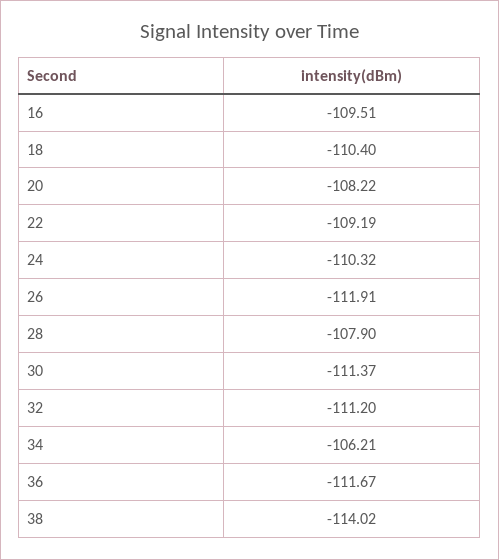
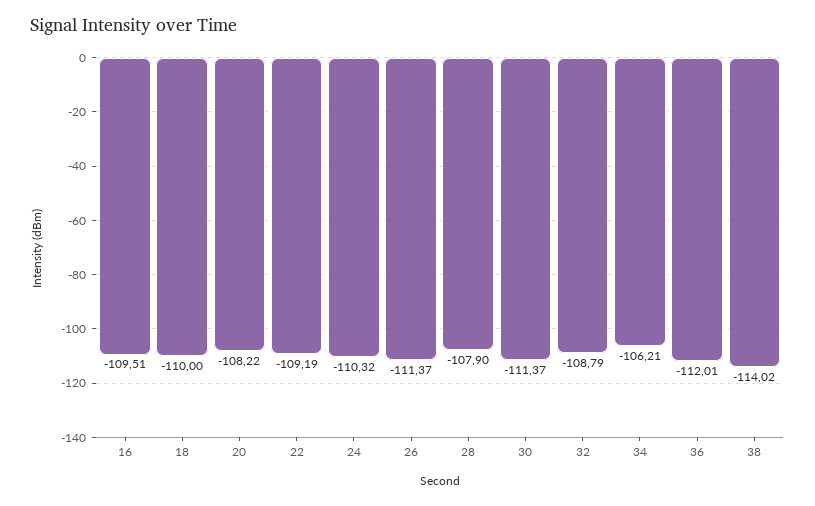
  {
    "16": -109.51,
-   "18": -110.4,
+   "18": -110,
    "20": -108.22,
    "22": -109.19,
    "24": -110.32,
-   "26": -111.91,
+   "26": -111.37,
    "28": -107.9,
    "30": -111.37,
-   "32": -111.2,
+   "32": -108.79,
    "34": -106.21,
-   "36": -111.67,
+   "36": -112.01,
    "38": -114.02
  }

